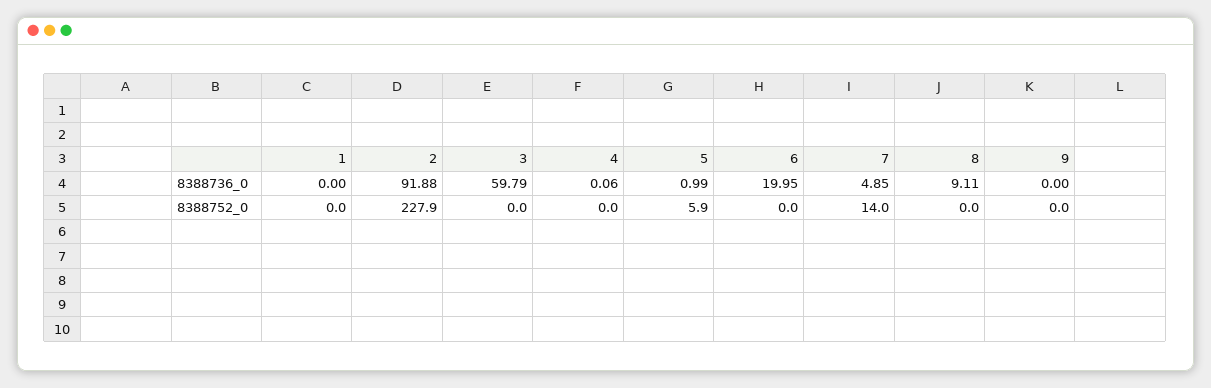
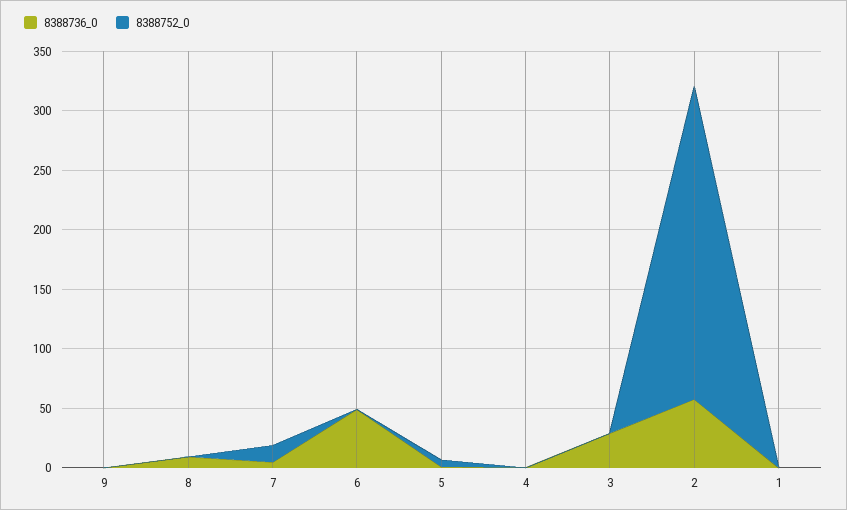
  {
    "8388736_0": {
      "1": 0,
-     "2": 91.88,
+     "2": 60,
-     "3": 59.79,
+     "3": 30,
      "4": 0.06,
      "5": 0.99,
-     "6": 19.95,
+     "6": 50,
      "7": 4.85,
      "8": 9.11,
      "9": 0
    },
    "8388752_0": {
      "1": 0,
-     "2": 227.9,
+     "2": 260,
      "3": 0,
      "4": 0,
      "5": 5.9,
      "6": 0,
      "7": 14,
      "8": 0,
      "9": 0
    }
  }

